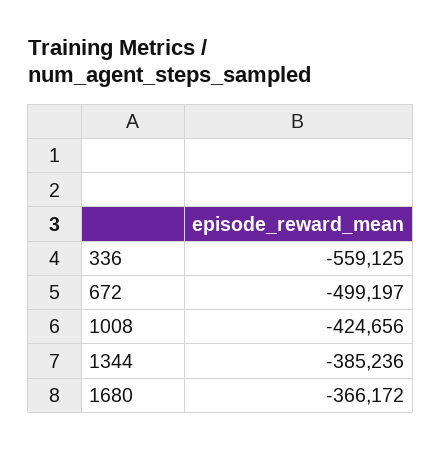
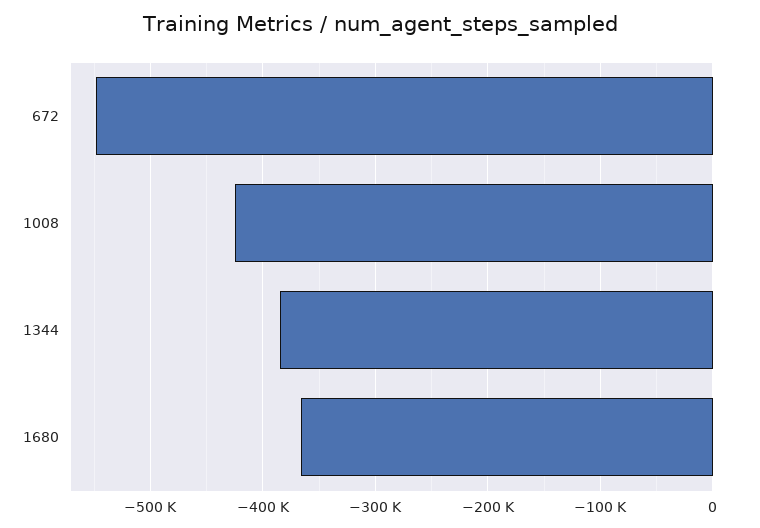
  {
-   "336": -559125,
-   "672": -499197,
+   "672": -550000,
    "1008": -424656,
    "1344": -385236,
    "1680": -366172
  }

